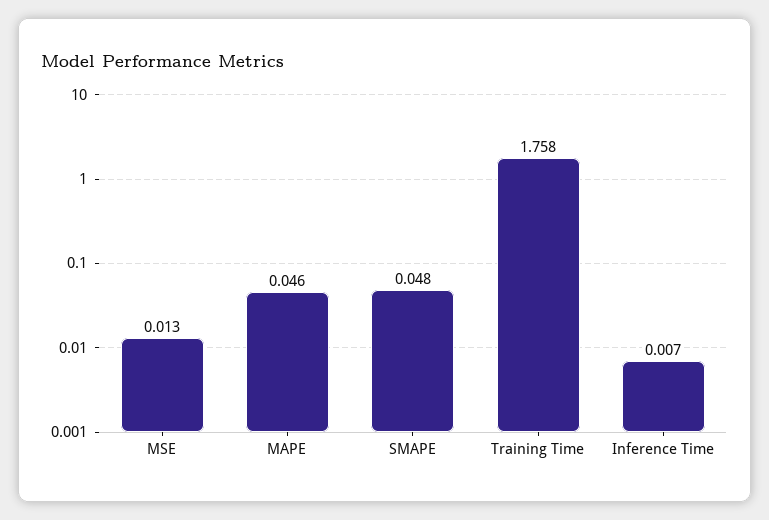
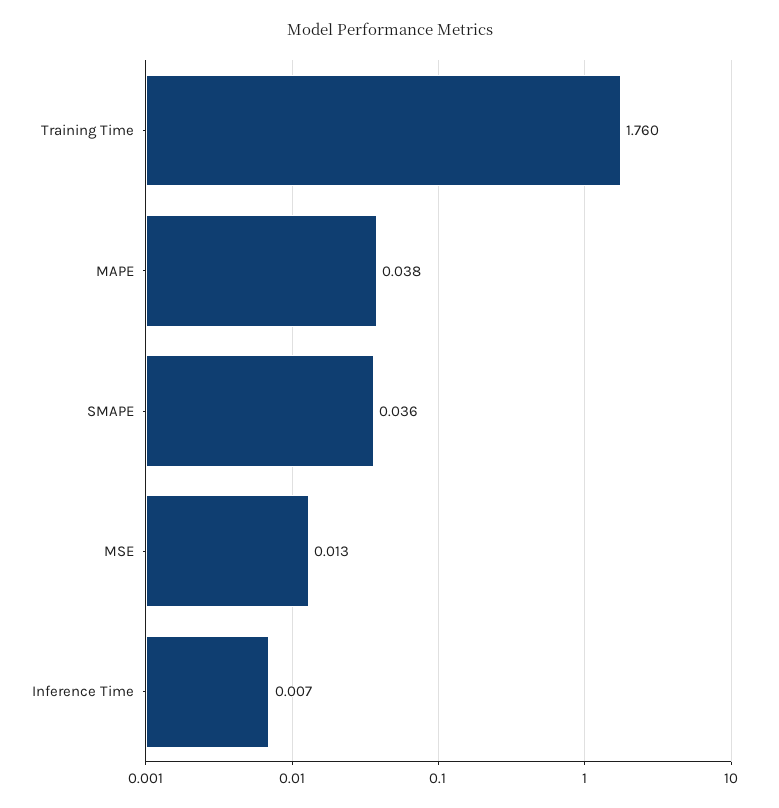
  {
    "MSE": 0.013,
-   "MAPE": 0.046,
+   "MAPE": 0.038,
-   "SMAPE": 0.048,
+   "SMAPE": 0.036,
-   "Training Time": 1.758,
+   "Training Time": 1.76,
    "Inference Time": 0.007
  }

